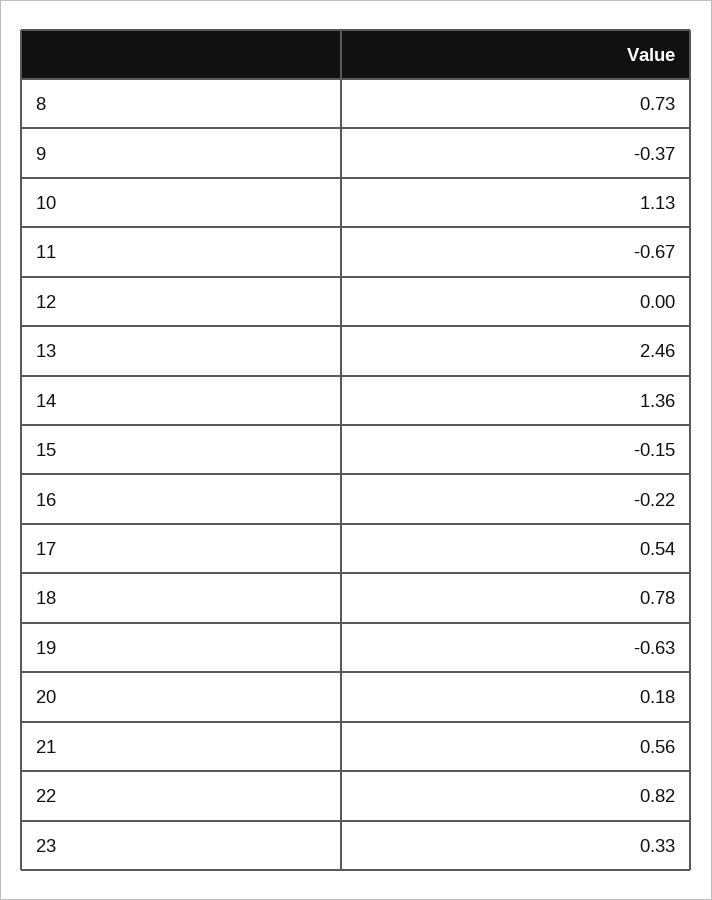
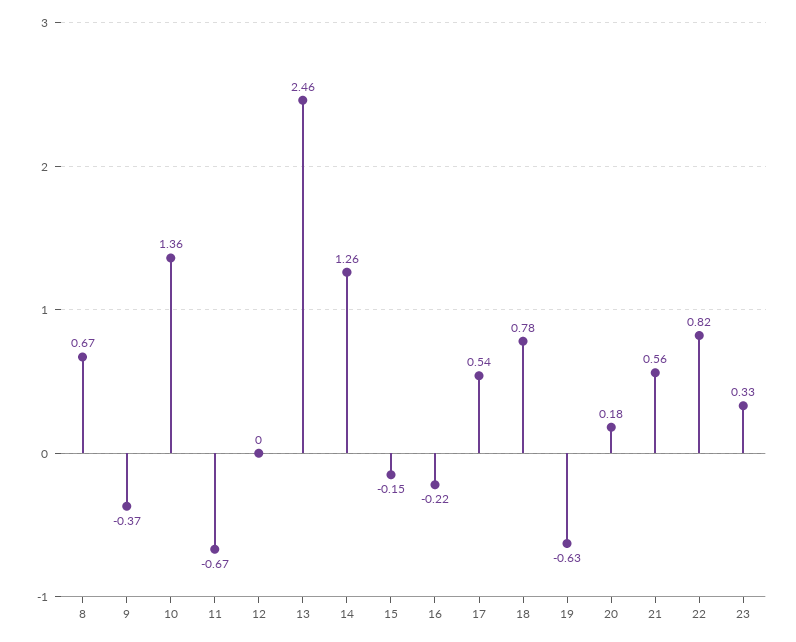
  {
-   "8": 0.73,
+   "8": 0.67,
    "9": -0.37,
-   "10": 1.13,
+   "10": 1.36,
    "11": -0.67,
    "12": 0,
    "13": 2.46,
-   "14": 1.36,
+   "14": 1.26,
    "15": -0.15,
    "16": -0.22,
    "17": 0.54,
    "18": 0.78,
    "19": -0.63,
    "20": 0.18,
    "21": 0.56,
    "22": 0.82,
    "23": 0.33
  }

